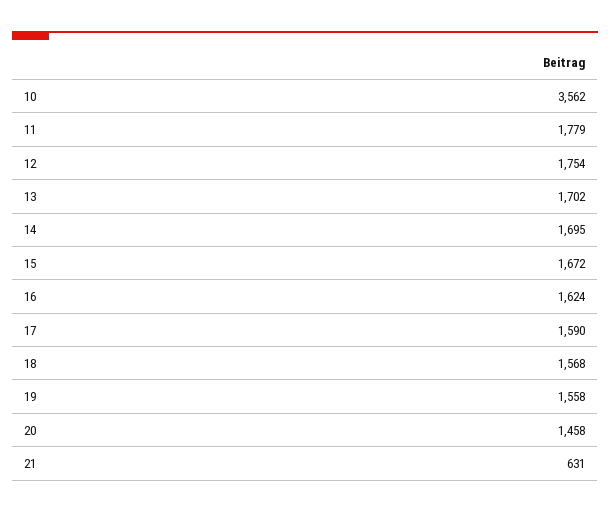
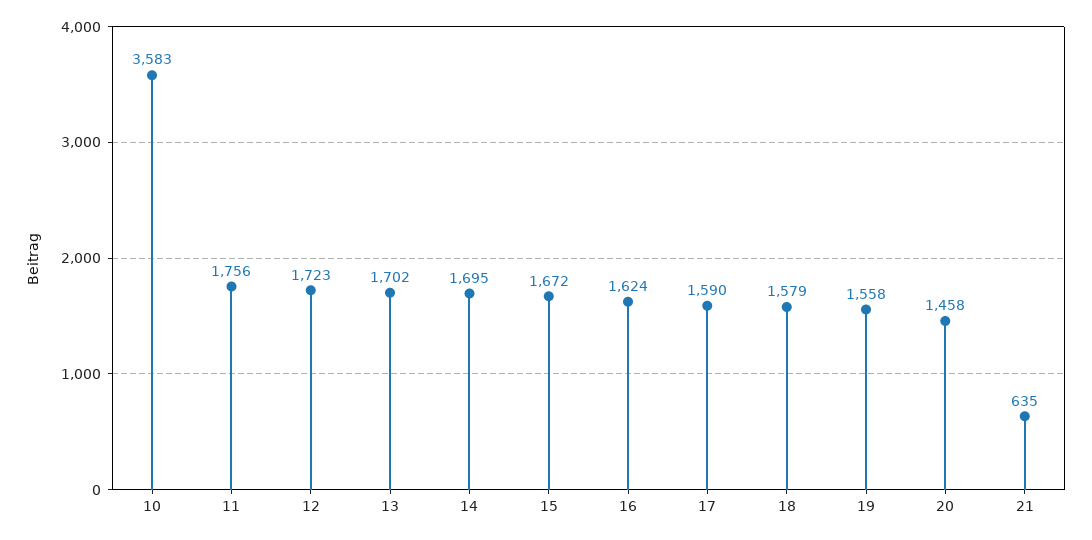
  {
-   "10": 3562,
+   "10": 3583,
-   "11": 1779,
+   "11": 1756,
-   "12": 1754,
+   "12": 1723,
    "13": 1702,
    "14": 1695,
    "15": 1672,
    "16": 1624,
    "17": 1590,
-   "18": 1568,
+   "18": 1579,
    "19": 1558,
    "20": 1458,
-   "21": 631
+   "21": 635
  }

